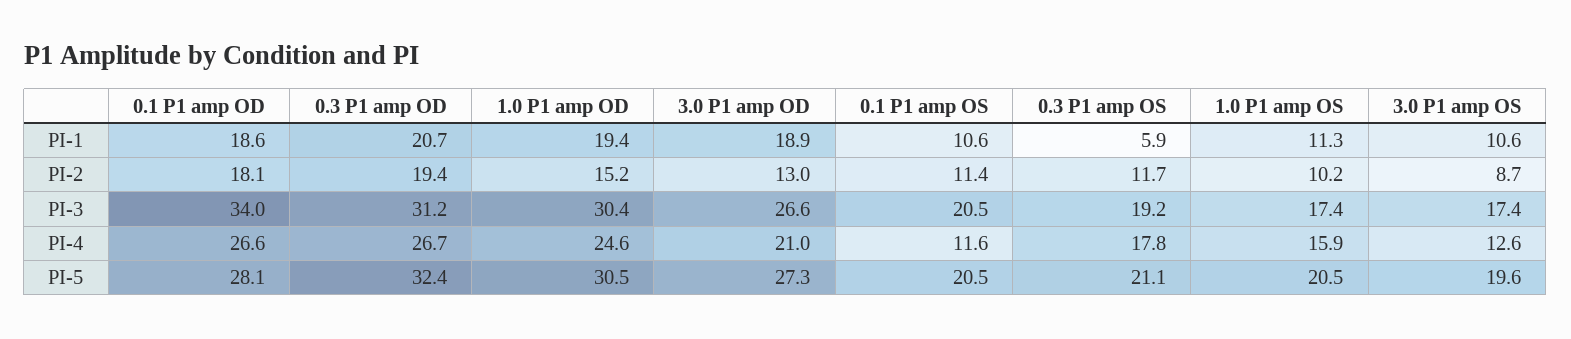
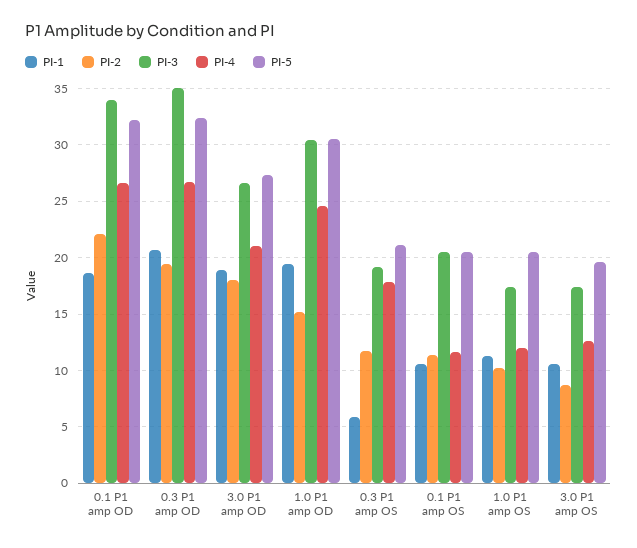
  {
    "PI-1": {
      "0.1 P1 amp OD": 18.6,
      "0.3 P1 amp OD": 20.7,
      "1.0 P1 amp OD": 19.4,
      "3.0 P1 amp OD": 18.9,
      "0.1 P1 amp OS": 10.6,
      "0.3 P1 amp OS": 5.9,
      "1.0 P1 amp OS": 11.3,
      "3.0 P1 amp OS": 10.6
    },
    "PI-2": {
-     "0.1 P1 amp OD": 18.1,
+     "0.1 P1 amp OD": 22,
      "0.3 P1 amp OD": 19.4,
      "1.0 P1 amp OD": 15.2,
-     "3.0 P1 amp OD": 13,
+     "3.0 P1 amp OD": 18,
      "0.1 P1 amp OS": 11.4,
      "0.3 P1 amp OS": 11.7,
      "1.0 P1 amp OS": 10.2,
      "3.0 P1 amp OS": 8.7
    },
    "PI-3": {
      "0.1 P1 amp OD": 34,
-     "0.3 P1 amp OD": 31.2,
+     "0.3 P1 amp OD": 35,
      "1.0 P1 amp OD": 30.4,
      "3.0 P1 amp OD": 26.6,
      "0.1 P1 amp OS": 20.5,
      "0.3 P1 amp OS": 19.2,
      "1.0 P1 amp OS": 17.4,
      "3.0 P1 amp OS": 17.4
    },
    "PI-4": {
      "0.1 P1 amp OD": 26.6,
      "0.3 P1 amp OD": 26.7,
      "1.0 P1 amp OD": 24.6,
      "3.0 P1 amp OD": 21,
      "0.1 P1 amp OS": 11.6,
      "0.3 P1 amp OS": 17.8,
-     "1.0 P1 amp OS": 15.9,
+     "1.0 P1 amp OS": 12,
      "3.0 P1 amp OS": 12.6
    },
    "PI-5": {
-     "0.1 P1 amp OD": 28.1,
+     "0.1 P1 amp OD": 32,
      "0.3 P1 amp OD": 32.4,
      "1.0 P1 amp OD": 30.5,
      "3.0 P1 amp OD": 27.3,
      "0.1 P1 amp OS": 20.5,
      "0.3 P1 amp OS": 21.1,
      "1.0 P1 amp OS": 20.5,
      "3.0 P1 amp OS": 19.6
    }
  }

